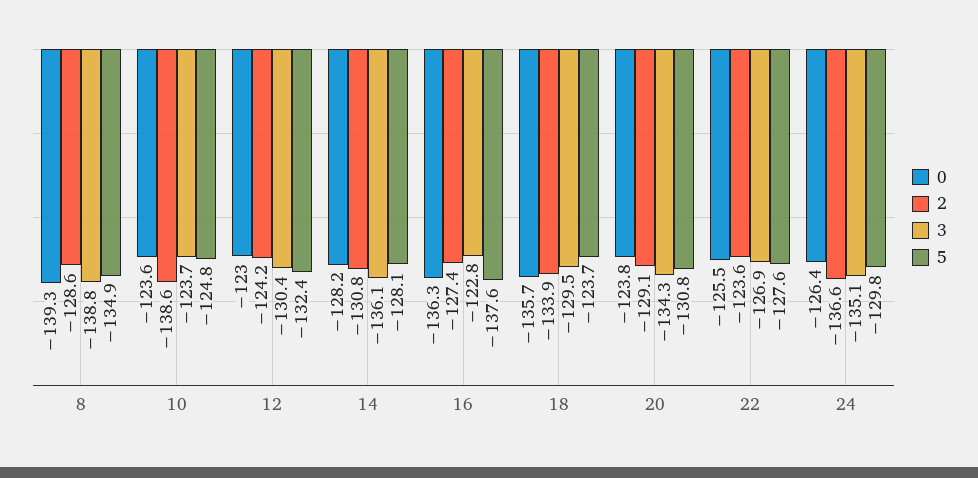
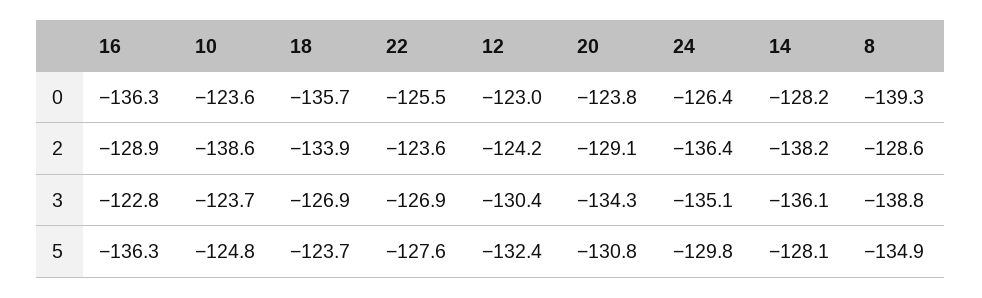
  {
    "0": {
      "8": -139.3,
      "10": -123.6,
      "12": -123,
      "14": -128.2,
      "16": -136.3,
      "18": -135.7,
      "20": -123.8,
      "22": -125.5,
      "24": -126.4
    },
    "2": {
      "8": -128.6,
      "10": -138.6,
      "12": -124.2,
-     "14": -130.8,
+     "14": -138.2,
-     "16": -127.4,
+     "16": -128.9,
      "18": -133.9,
      "20": -129.1,
      "22": -123.6,
-     "24": -136.6
+     "24": -136.4
    },
    "3": {
      "8": -138.8,
      "10": -123.7,
      "12": -130.4,
      "14": -136.1,
      "16": -122.8,
-     "18": -129.5,
+     "18": -126.9,
      "20": -134.3,
      "22": -126.9,
      "24": -135.1
    },
    "5": {
      "8": -134.9,
      "10": -124.8,
      "12": -132.4,
      "14": -128.1,
-     "16": -137.6,
+     "16": -136.3,
      "18": -123.7,
      "20": -130.8,
      "22": -127.6,
      "24": -129.8
    }
  }

